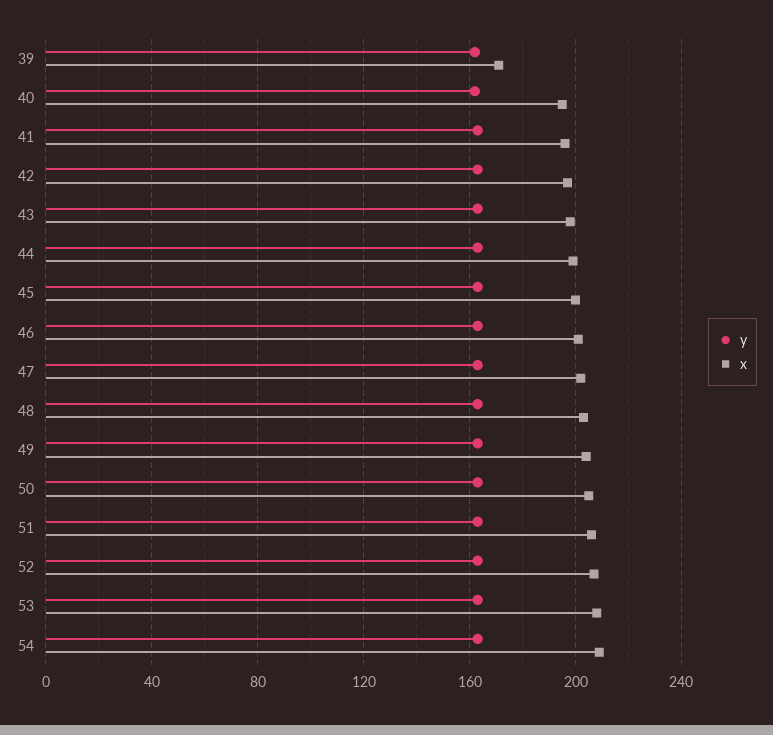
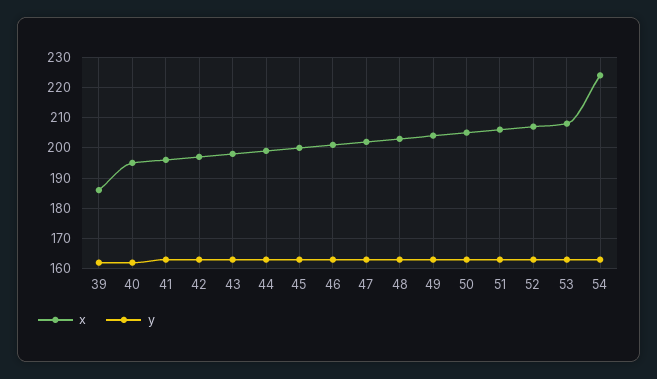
  {
    "y": {
      "39": 160,
      "40": 160,
      "41": 165,
      "42": 165,
      "43": 165,
      "44": 165,
      "45": 165,
      "46": 165,
      "47": 165,
      "48": 165,
      "49": 165,
      "50": 165,
      "51": 165,
      "52": 165,
      "53": 165,
      "54": 165
    },
    "x": {
-     "39": 170,
+     "39": 185,
      "40": 195,
      "41": 195,
      "42": 195,
      "43": 200,
      "44": 200,
      "45": 200,
      "46": 200,
      "47": 200,
      "48": 205,
      "49": 205,
      "50": 205,
      "51": 205,
      "52": 205,
      "53": 210,
-     "54": 210
+     "54": 225
    }
  }

